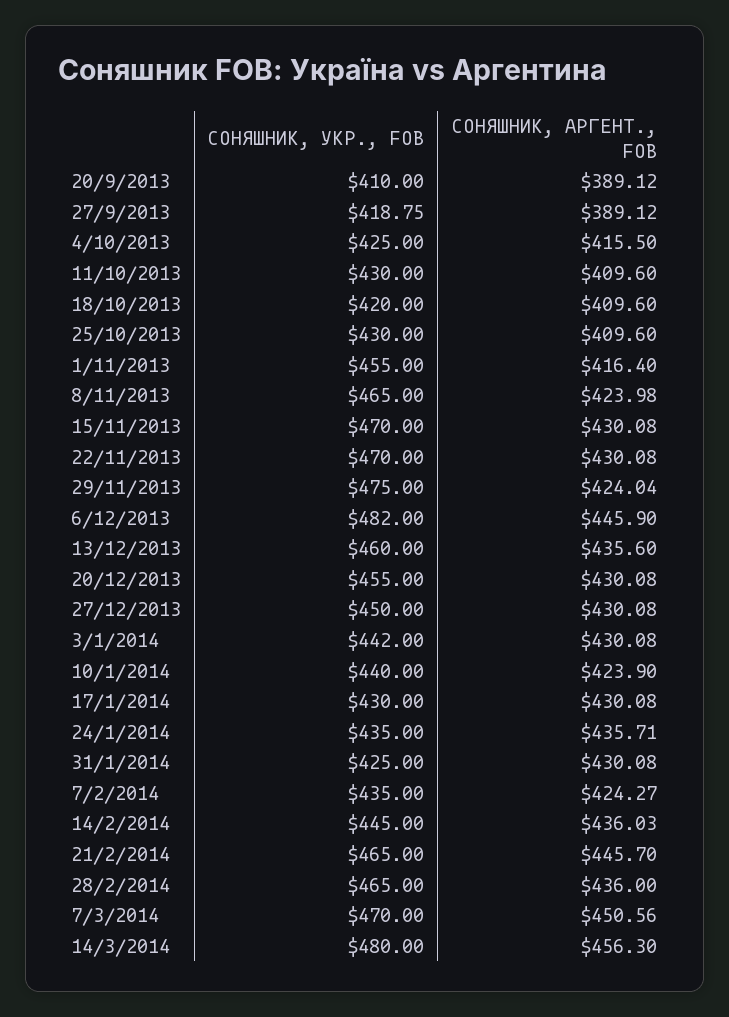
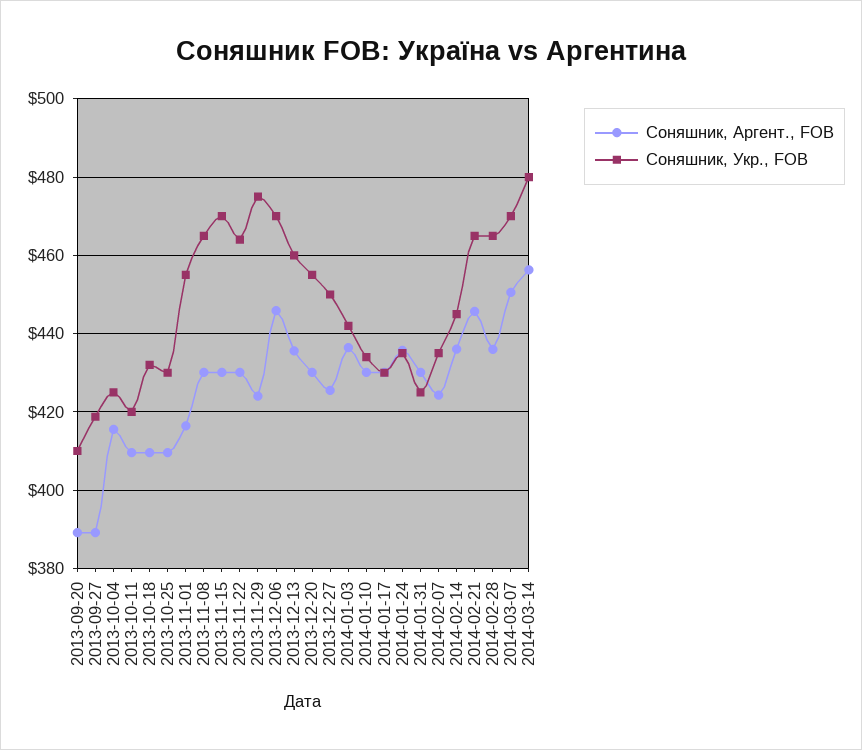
  {
    "СОНЯШНИК, УКР., FOB": {
      "20/9/2013": 410,
      "27/9/2013": 418.75,
      "4/10/2013": 425,
-     "11/10/2013": 430,
+     "11/10/2013": 420,
-     "18/10/2013": 420,
+     "18/10/2013": 432,
      "25/10/2013": 430,
      "1/11/2013": 455,
      "8/11/2013": 465,
      "15/11/2013": 470,
-     "22/11/2013": 470,
+     "22/11/2013": 464,
      "29/11/2013": 475,
-     "6/12/2013": 482,
+     "6/12/2013": 470,
      "13/12/2013": 460,
      "20/12/2013": 455,
      "27/12/2013": 450,
      "3/1/2014": 442,
-     "10/1/2014": 440,
+     "10/1/2014": 434,
      "17/1/2014": 430,
      "24/1/2014": 435,
      "31/1/2014": 425,
      "7/2/2014": 435,
      "14/2/2014": 445,
      "21/2/2014": 465,
      "28/2/2014": 465,
      "7/3/2014": 470,
      "14/3/2014": 480
    },
    "СОНЯШНИК, АРГЕНТ., FOB": {
      "20/9/2013": 389.12,
      "27/9/2013": 389.12,
      "4/10/2013": 415.5,
      "11/10/2013": 409.6,
      "18/10/2013": 409.6,
      "25/10/2013": 409.6,
      "1/11/2013": 416.4,
-     "8/11/2013": 423.98,
+     "8/11/2013": 430,
      "15/11/2013": 430.08,
      "22/11/2013": 430.08,
      "29/11/2013": 424.04,
      "6/12/2013": 445.9,
      "13/12/2013": 435.6,
      "20/12/2013": 430.08,
-     "27/12/2013": 430.08,
+     "27/12/2013": 426,
-     "3/1/2014": 430.08,
+     "3/1/2014": 436,
-     "10/1/2014": 423.9,
+     "10/1/2014": 430,
      "17/1/2014": 430.08,
      "24/1/2014": 435.71,
      "31/1/2014": 430.08,
      "7/2/2014": 424.27,
      "14/2/2014": 436.03,
      "21/2/2014": 445.7,
      "28/2/2014": 436,
      "7/3/2014": 450.56,
      "14/3/2014": 456.3
    }
  }

